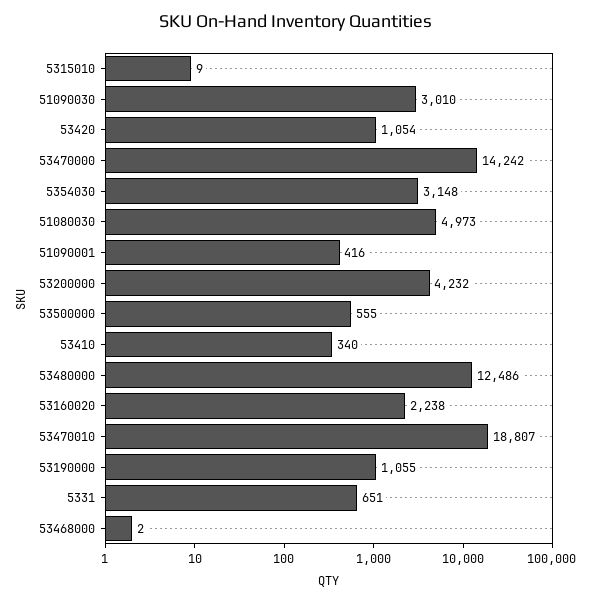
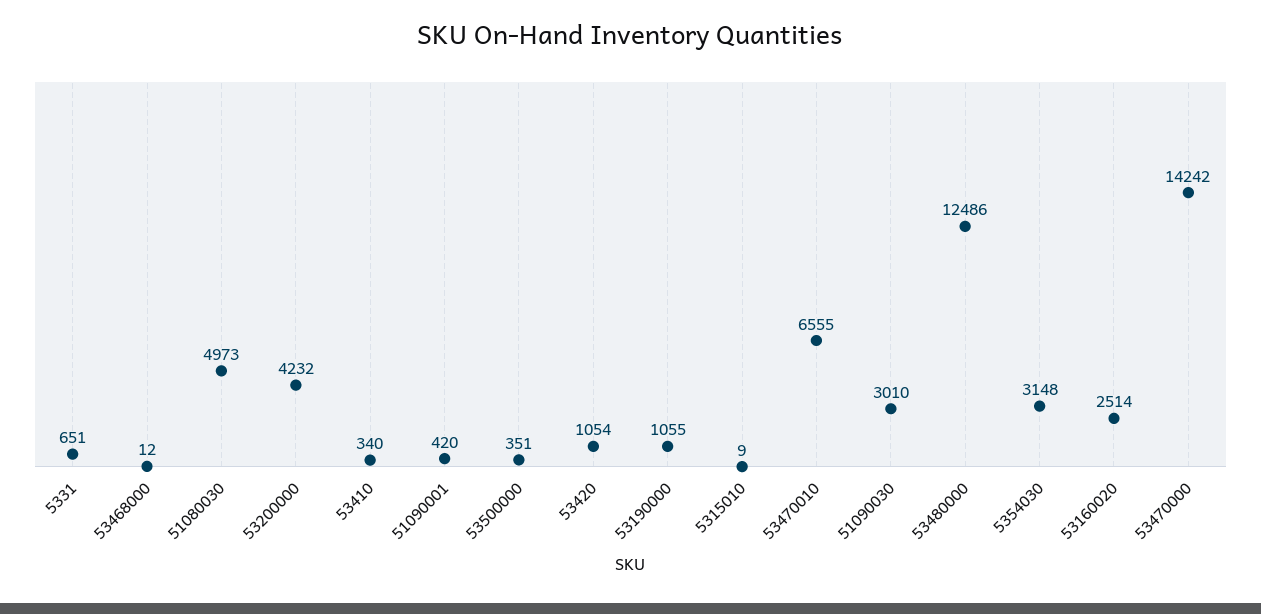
  {
    "5315010": 9,
    "51090030": 3010,
    "53420": 1054,
    "53470000": 14242,
    "5354030": 3148,
    "51080030": 4973,
-   "51090001": 416,
+   "51090001": 420,
    "53200000": 4232,
-   "53500000": 555,
+   "53500000": 351,
    "53410": 340,
    "53480000": 12486,
-   "53160020": 2238,
+   "53160020": 2514,
-   "53470010": 18807,
+   "53470010": 6555,
    "53190000": 1055,
    "5331": 651,
-   "53468000": 2
+   "53468000": 12
  }

